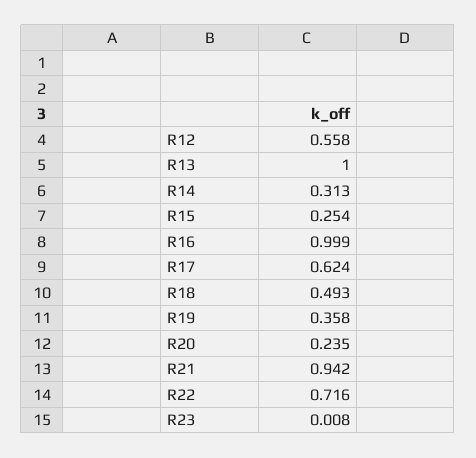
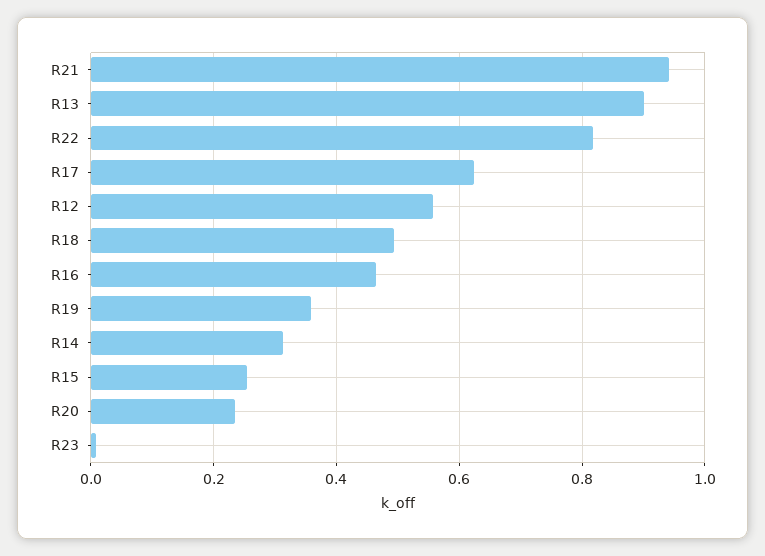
  {
    "R12": 0.558,
-   "R13": 1,
+   "R13": 0.9,
    "R14": 0.313,
    "R15": 0.254,
-   "R16": 0.999,
+   "R16": 0.46,
    "R17": 0.624,
    "R18": 0.493,
    "R19": 0.358,
    "R20": 0.235,
    "R21": 0.942,
-   "R22": 0.716,
+   "R22": 0.82,
    "R23": 0.008
  }

